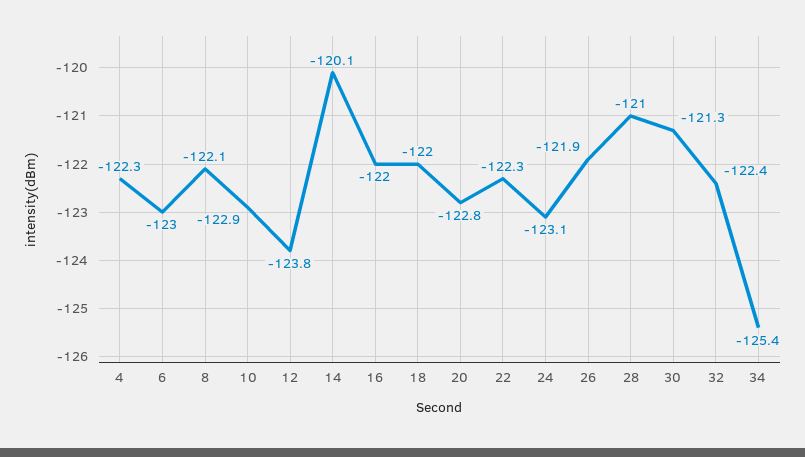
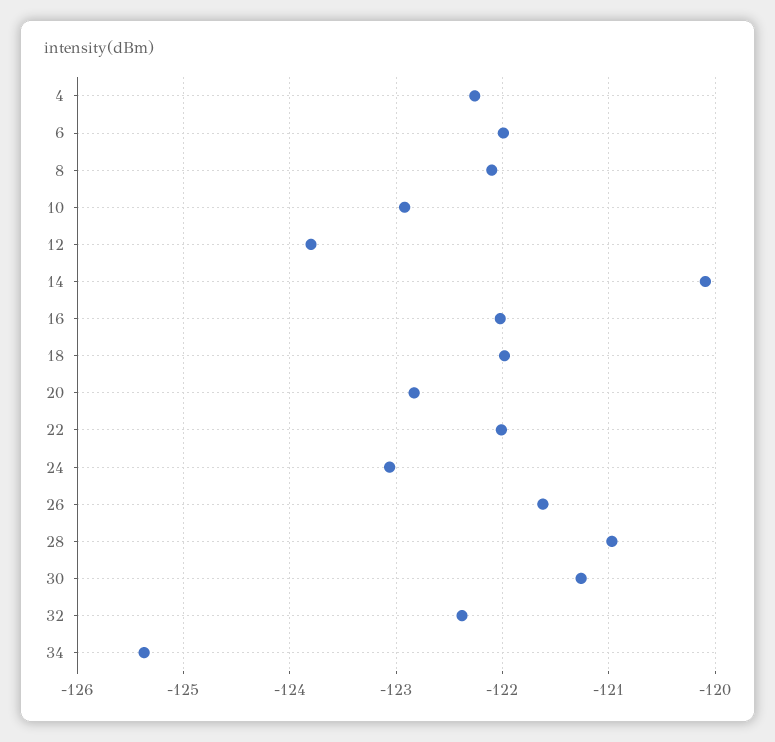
  {
    "4": -122.3,
-   "6": -123,
+   "6": -122,
    "8": -122.1,
    "10": -122.9,
    "12": -123.8,
    "14": -120.1,
    "16": -122,
    "18": -122,
    "20": -122.8,
-   "22": -122.3,
+   "22": -122,
    "24": -123.1,
-   "26": -121.9,
+   "26": -121.6,
    "28": -121,
    "30": -121.3,
    "32": -122.4,
    "34": -125.4
  }

